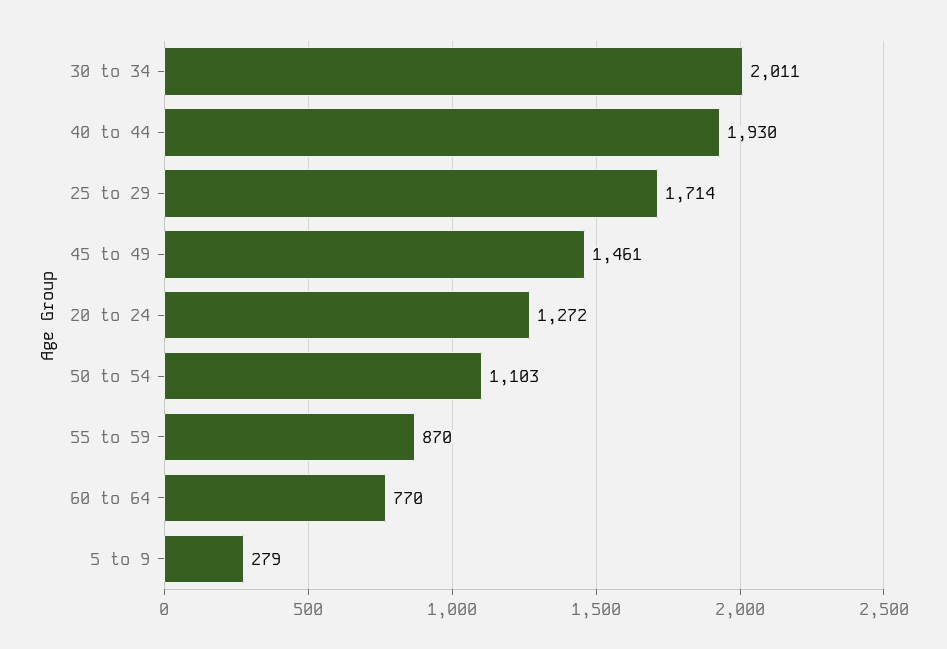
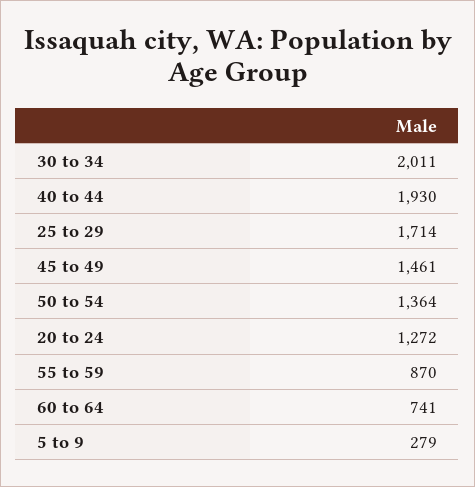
  {
    "30 to 34": 2011,
    "40 to 44": 1930,
    "25 to 29": 1714,
    "45 to 49": 1461,
    "20 to 24": 1272,
-   "50 to 54": 1103,
+   "50 to 54": 1364,
    "55 to 59": 870,
-   "60 to 64": 770,
+   "60 to 64": 741,
    "5 to 9": 279
  }

